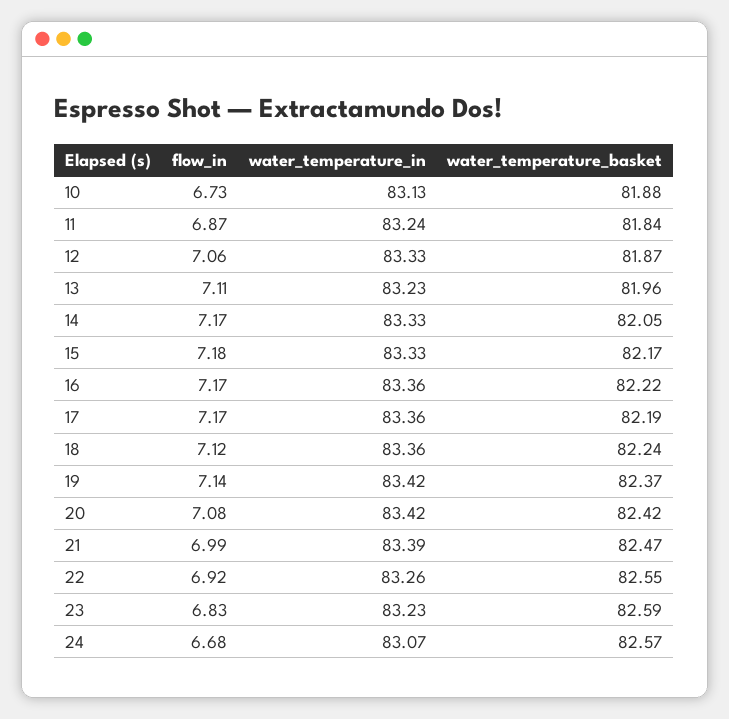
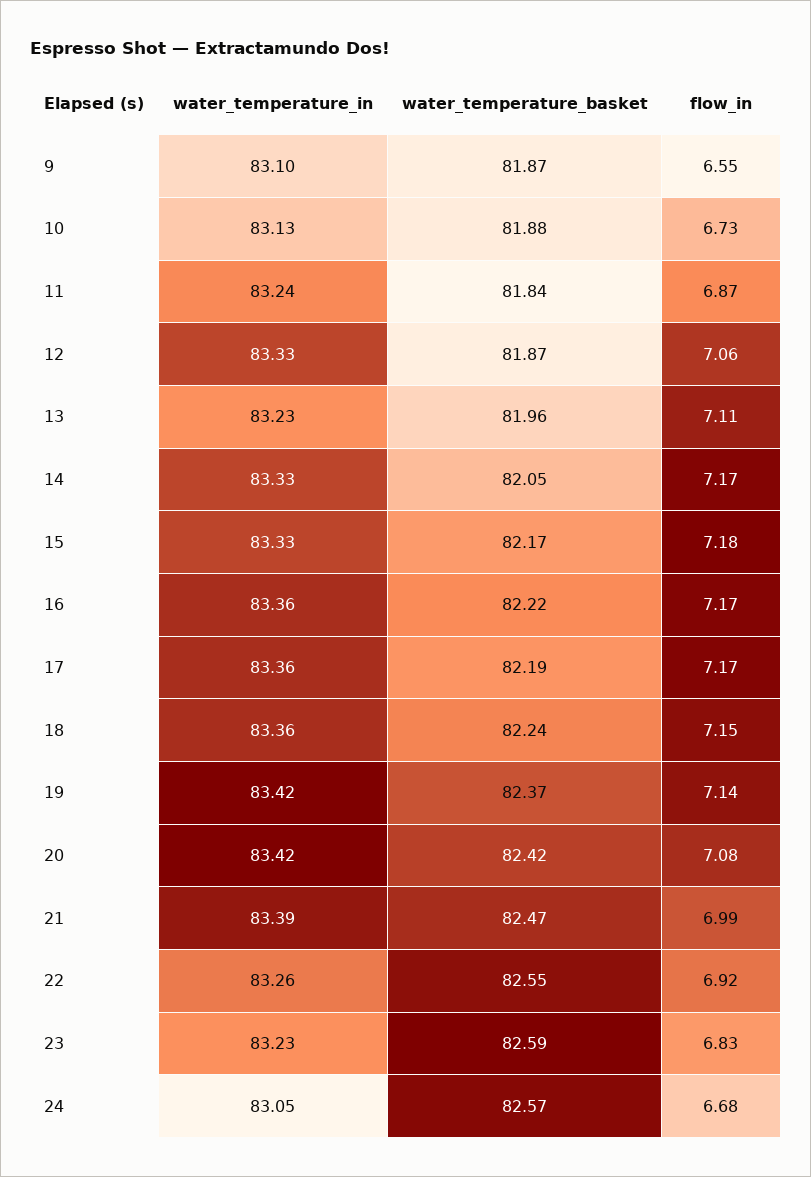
  {
    "flow_in": {
      "10": 6.73,
      "11": 6.87,
      "12": 7.06,
      "13": 7.11,
      "14": 7.17,
      "15": 7.18,
      "16": 7.17,
      "17": 7.17,
-     "18": 7.12,
+     "18": 7.15,
      "19": 7.14,
      "20": 7.08,
      "21": 6.99,
      "22": 6.92,
      "23": 6.83,
-     "24": 6.68
+     "24": 6.68,
+     "9": 6.55
    },
    "water_temperature_in": {
      "10": 83.13,
      "11": 83.24,
      "12": 83.33,
      "13": 83.23,
      "14": 83.33,
      "15": 83.33,
      "16": 83.36,
      "17": 83.36,
      "18": 83.36,
      "19": 83.42,
      "20": 83.42,
      "21": 83.39,
      "22": 83.26,
      "23": 83.23,
-     "24": 83.07
+     "24": 83.05,
+     "9": 83.1
    },
    "water_temperature_basket": {
      "10": 81.88,
      "11": 81.84,
      "12": 81.87,
      "13": 81.96,
      "14": 82.05,
      "15": 82.17,
      "16": 82.22,
      "17": 82.19,
      "18": 82.24,
      "19": 82.37,
      "20": 82.42,
      "21": 82.47,
      "22": 82.55,
      "23": 82.59,
-     "24": 82.57
+     "24": 82.57,
+     "9": 81.87
    }
  }

